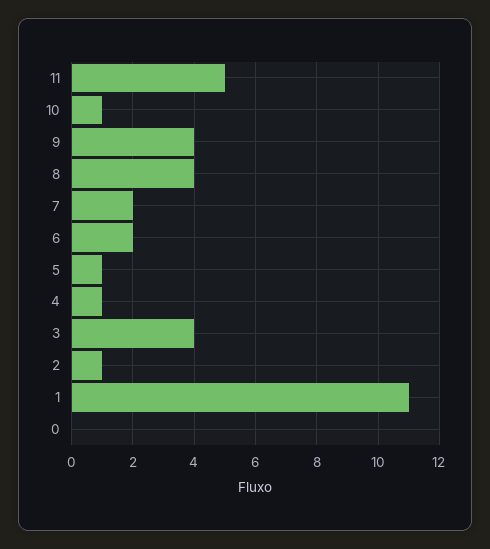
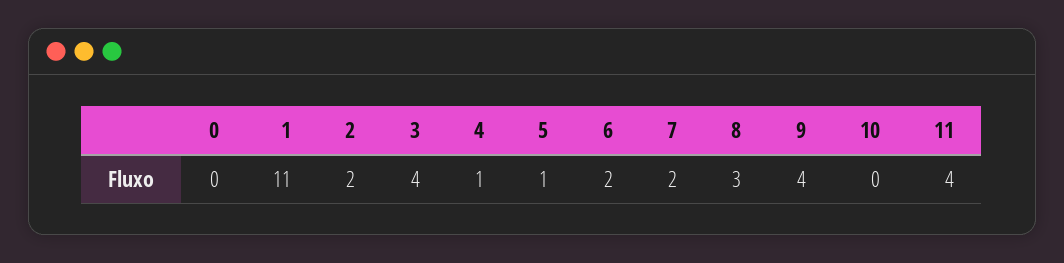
  {
-   "11": 5,
+   "11": 4,
-   "10": 1,
+   "10": 0,
    "9": 4,
-   "8": 4,
+   "8": 3,
    "7": 2,
    "6": 2,
    "5": 1,
    "4": 1,
    "3": 4,
-   "2": 1,
+   "2": 2,
    "1": 11,
    "0": 0
  }

